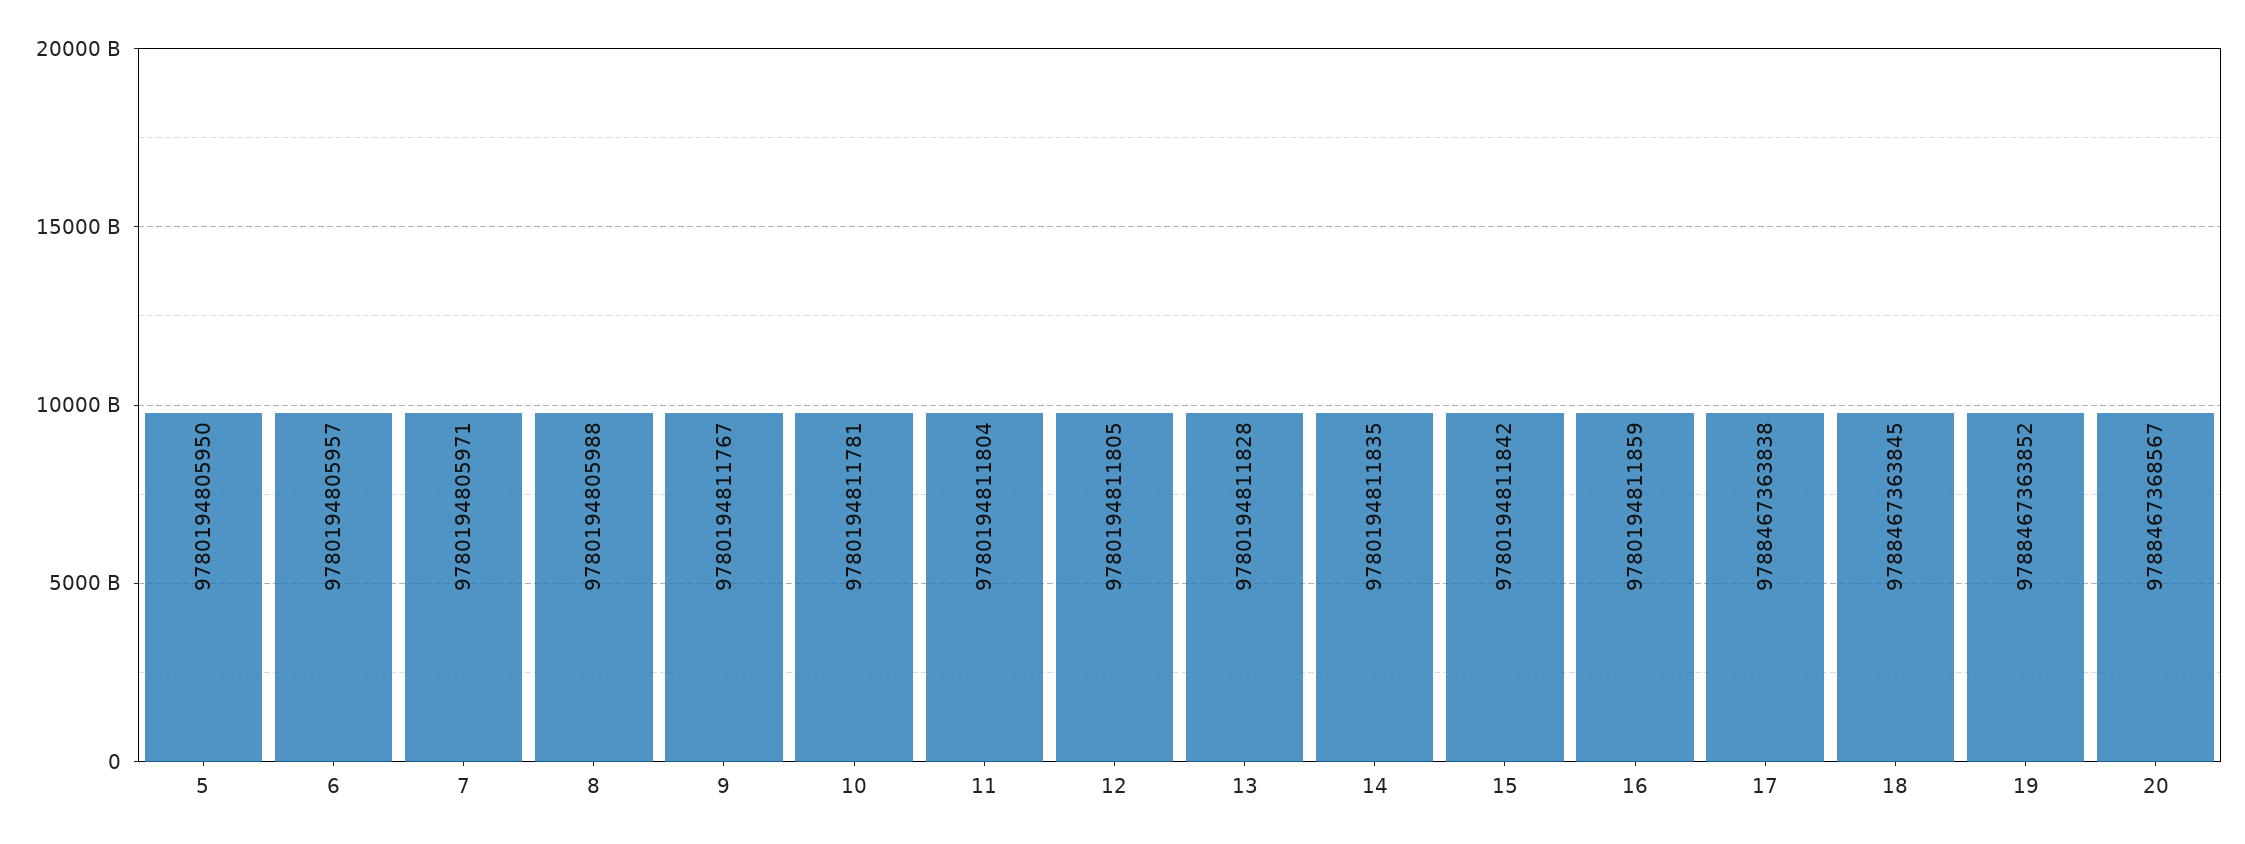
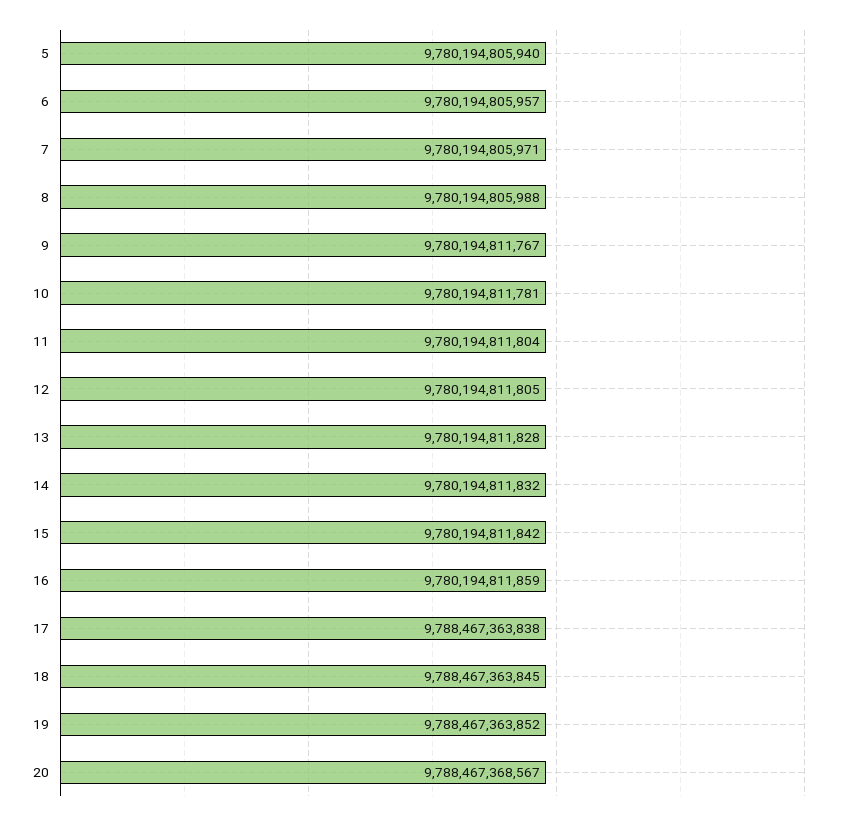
  {
-   "5": 9780194805950,
+   "5": 9780194805940,
    "6": 9780194805957,
    "7": 9780194805971,
    "8": 9780194805988,
    "9": 9780194811767,
    "10": 9780194811781,
    "11": 9780194811804,
    "12": 9780194811805,
    "13": 9780194811828,
-   "14": 9780194811835,
+   "14": 9780194811832,
    "15": 9780194811842,
    "16": 9780194811859,
    "17": 9788467363838,
    "18": 9788467363845,
    "19": 9788467363852,
    "20": 9788467368567
  }

